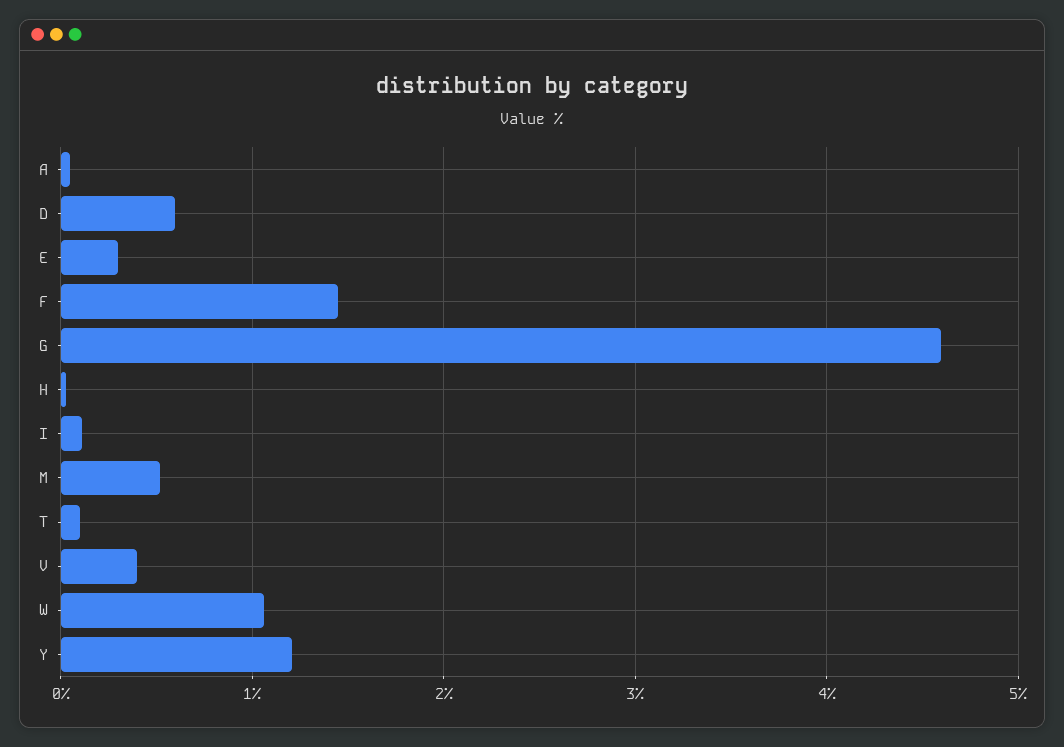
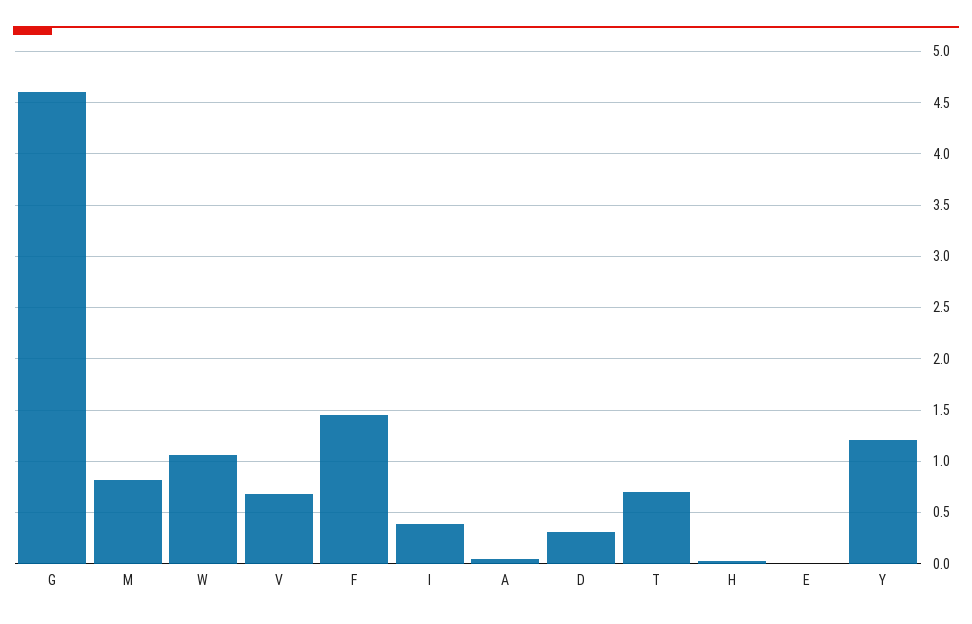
  {
    "A": 0.1,
-   "D": 0.6,
+   "D": 0.3,
-   "E": 0.3,
+   "E": 0,
    "F": 1.5,
    "G": 4.6,
    "H": 0,
-   "I": 0.1,
+   "I": 0.4,
-   "M": 0.5,
+   "M": 0.8,
-   "T": 0.1,
+   "T": 0.7,
-   "V": 0.4,
+   "V": 0.7,
    "W": 1.1,
    "Y": 1.2
  }

